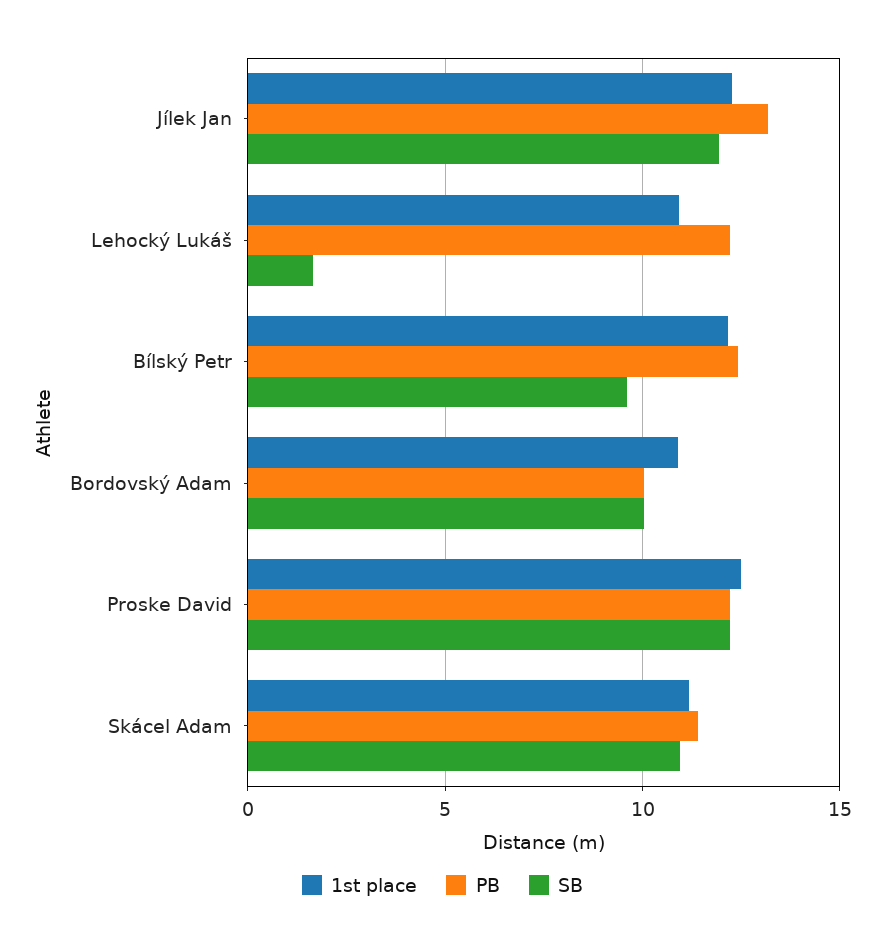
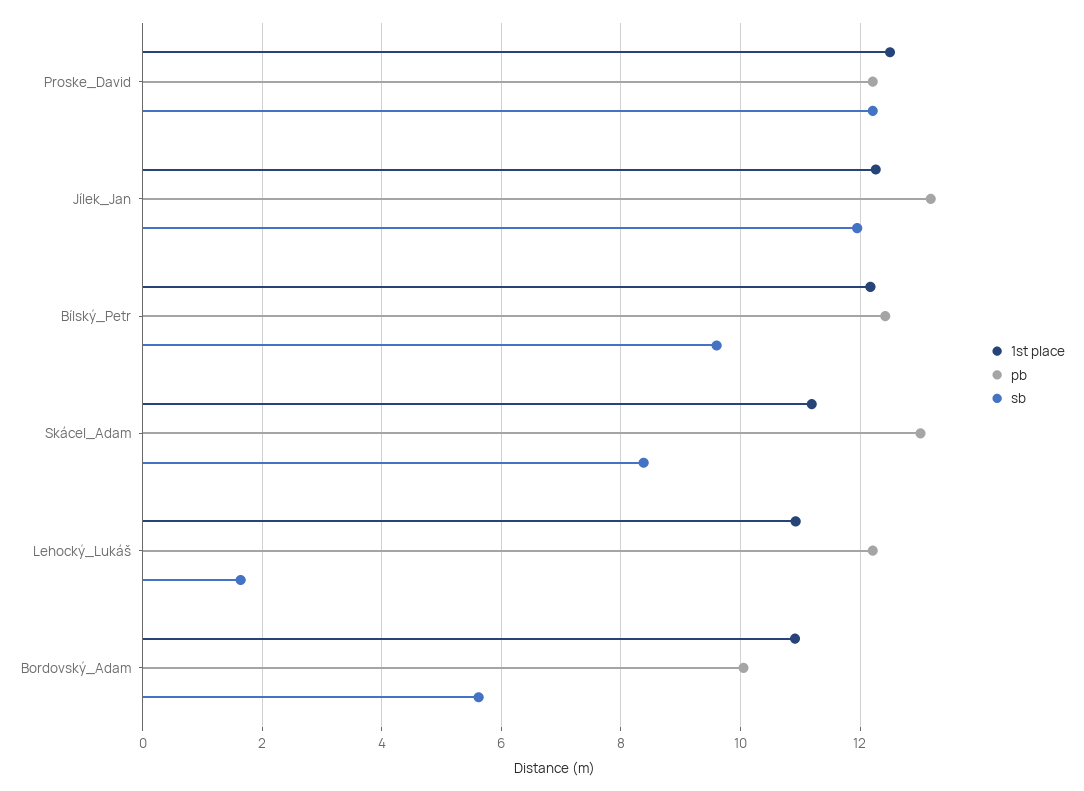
  {
    "1st place": {
      "Jílek Jan": 12.2,
      "Lehocký Lukáš": 11,
      "Bílský Petr": 12.2,
      "Bordovský Adam": 11,
      "Proske David": 12.6,
      "Skácel Adam": 11.2
    },
    "PB": {
      "Jílek Jan": 13.2,
      "Lehocký Lukáš": 12.2,
      "Bílský Petr": 12.4,
      "Bordovský Adam": 10,
      "Proske David": 12.2,
-     "Skácel Adam": 11.5
+     "Skácel Adam": 13
    },
    "SB": {
      "Jílek Jan": 12,
      "Lehocký Lukáš": 1.6,
      "Bílský Petr": 9.6,
-     "Bordovský Adam": 10,
+     "Bordovský Adam": 5.6,
      "Proske David": 12.2,
-     "Skácel Adam": 11
+     "Skácel Adam": 8.4
    }
  }

